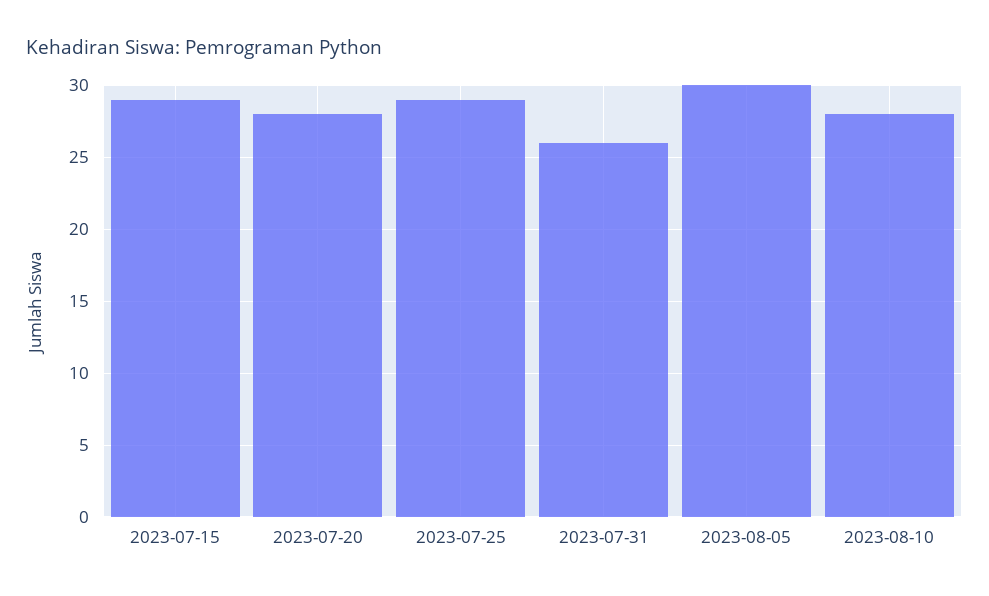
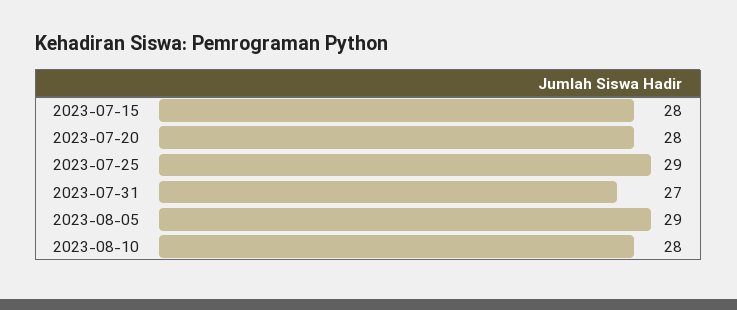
  {
-   "2023-07-15": 29,
+   "2023-07-15": 28,
    "2023-07-20": 28,
    "2023-07-25": 29,
-   "2023-07-31": 26,
+   "2023-07-31": 27,
-   "2023-08-05": 30,
+   "2023-08-05": 29,
    "2023-08-10": 28
  }

